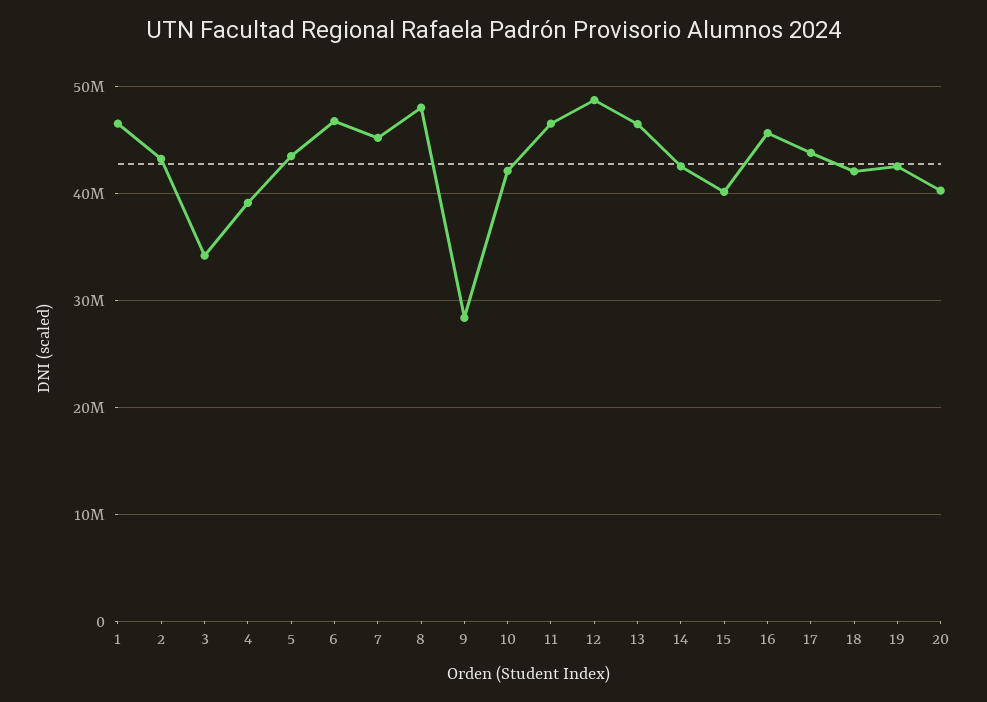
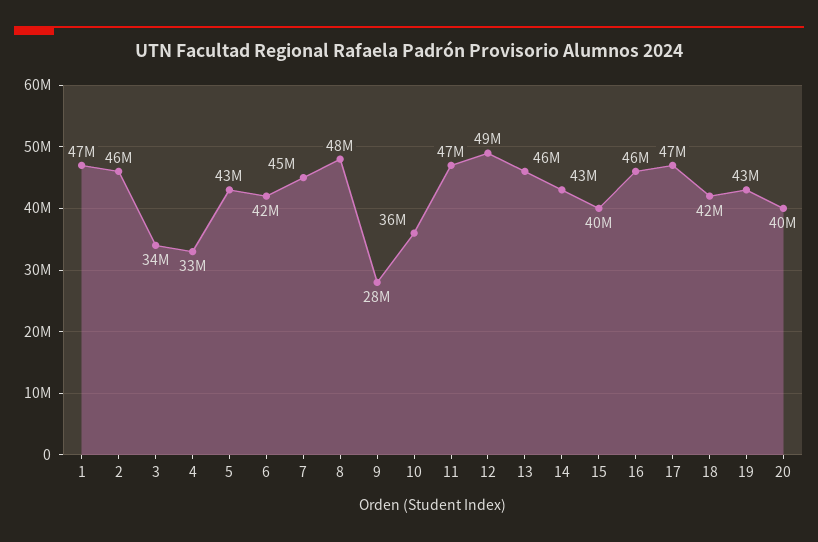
  {
    "1": 47000000,
-   "2": 43000000,
+   "2": 46000000,
    "3": 34000000,
-   "4": 39000000,
+   "4": 33000000,
    "5": 43000000,
-   "6": 47000000,
+   "6": 42000000,
    "7": 45000000,
    "8": 48000000,
    "9": 28000000,
-   "10": 42000000,
+   "10": 36000000,
    "11": 47000000,
    "12": 49000000,
    "13": 46000000,
    "14": 43000000,
    "15": 40000000,
    "16": 46000000,
-   "17": 44000000,
+   "17": 47000000,
    "18": 42000000,
    "19": 43000000,
    "20": 40000000
  }

